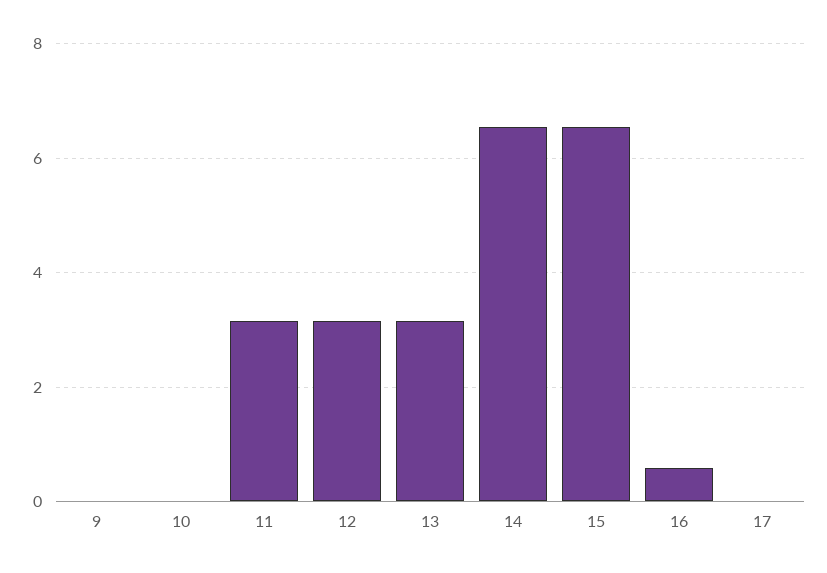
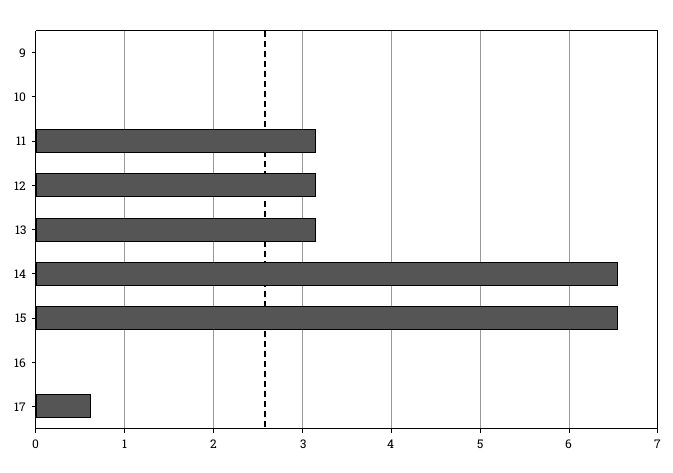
  {
    "9": 0,
    "10": 0,
    "11": 3.2,
    "12": 3.2,
    "13": 3.2,
    "14": 6.6,
    "15": 6.6,
-   "16": 0.6,
+   "16": 0,
-   "17": 0
+   "17": 0.6
  }

